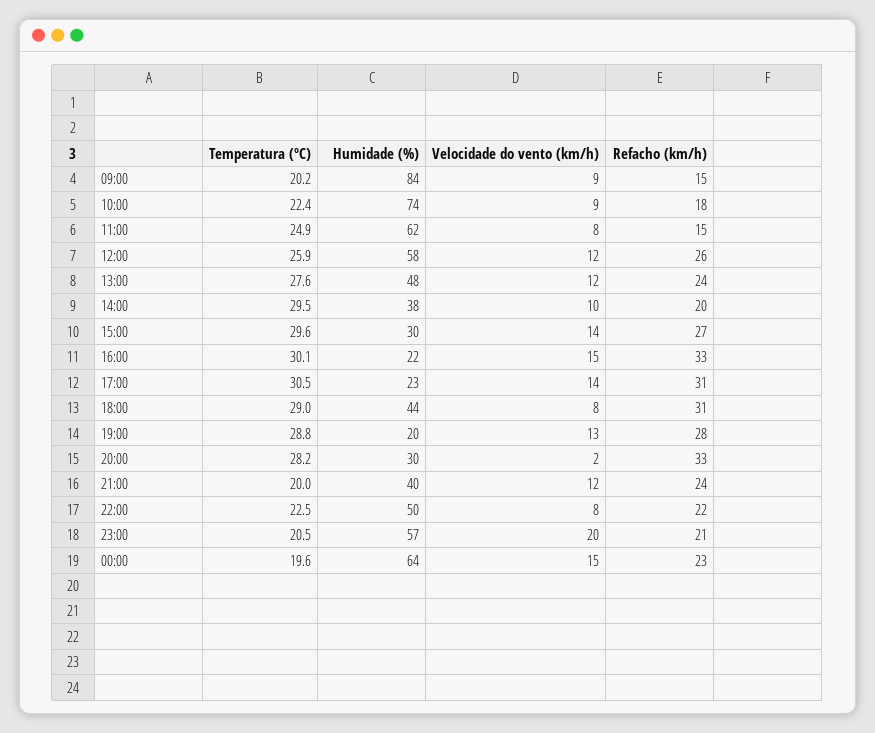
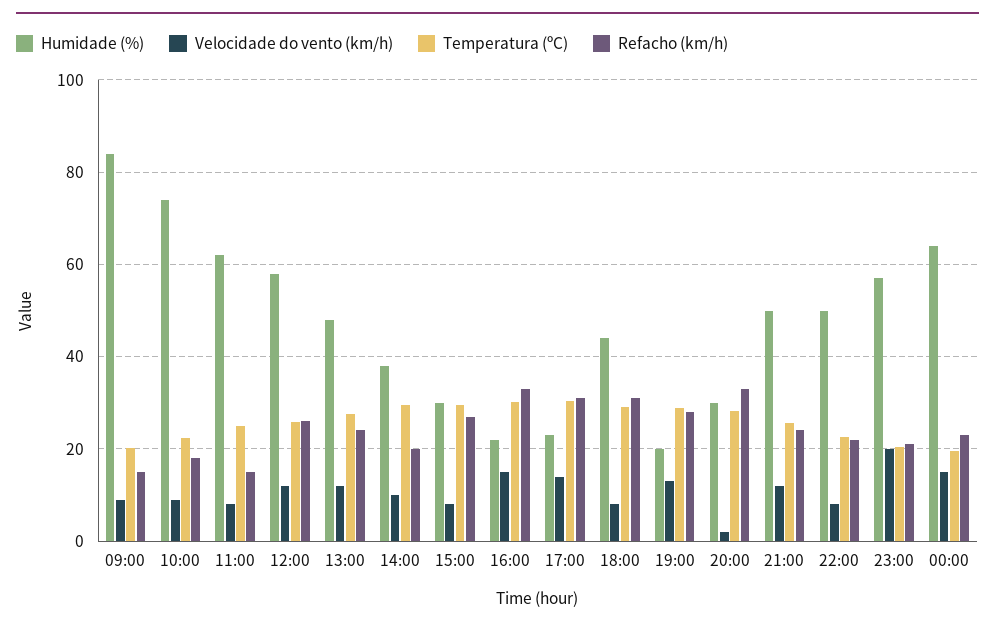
  {
    "Temperatura (ºC)": {
      "09:00": 20.2,
      "10:00": 22.4,
      "11:00": 24.9,
      "12:00": 25.9,
      "13:00": 27.6,
      "14:00": 29.5,
      "15:00": 29.6,
      "16:00": 30.1,
      "17:00": 30.5,
      "18:00": 29,
      "19:00": 28.8,
      "20:00": 28.2,
-     "21:00": 20,
+     "21:00": 26,
      "22:00": 22.5,
      "23:00": 20.5,
      "00:00": 19.6
    },
    "Humidade (%)": {
      "09:00": 84,
      "10:00": 74,
      "11:00": 62,
      "12:00": 58,
      "13:00": 48,
      "14:00": 38,
      "15:00": 30,
      "16:00": 22,
      "17:00": 23,
      "18:00": 44,
      "19:00": 20,
      "20:00": 30,
-     "21:00": 40,
+     "21:00": 50,
      "22:00": 50,
      "23:00": 57,
      "00:00": 64
    },
    "Velocidade do vento (km/h)": {
      "09:00": 9,
      "10:00": 9,
      "11:00": 8,
      "12:00": 12,
      "13:00": 12,
      "14:00": 10,
-     "15:00": 14,
+     "15:00": 8,
      "16:00": 15,
      "17:00": 14,
      "18:00": 8,
      "19:00": 13,
      "20:00": 2,
      "21:00": 12,
      "22:00": 8,
      "23:00": 20,
      "00:00": 15
    },
    "Refacho (km/h)": {
      "09:00": 15,
      "10:00": 18,
      "11:00": 15,
      "12:00": 26,
      "13:00": 24,
      "14:00": 20,
      "15:00": 27,
      "16:00": 33,
      "17:00": 31,
      "18:00": 31,
      "19:00": 28,
      "20:00": 33,
      "21:00": 24,
      "22:00": 22,
      "23:00": 21,
      "00:00": 23
    }
  }

